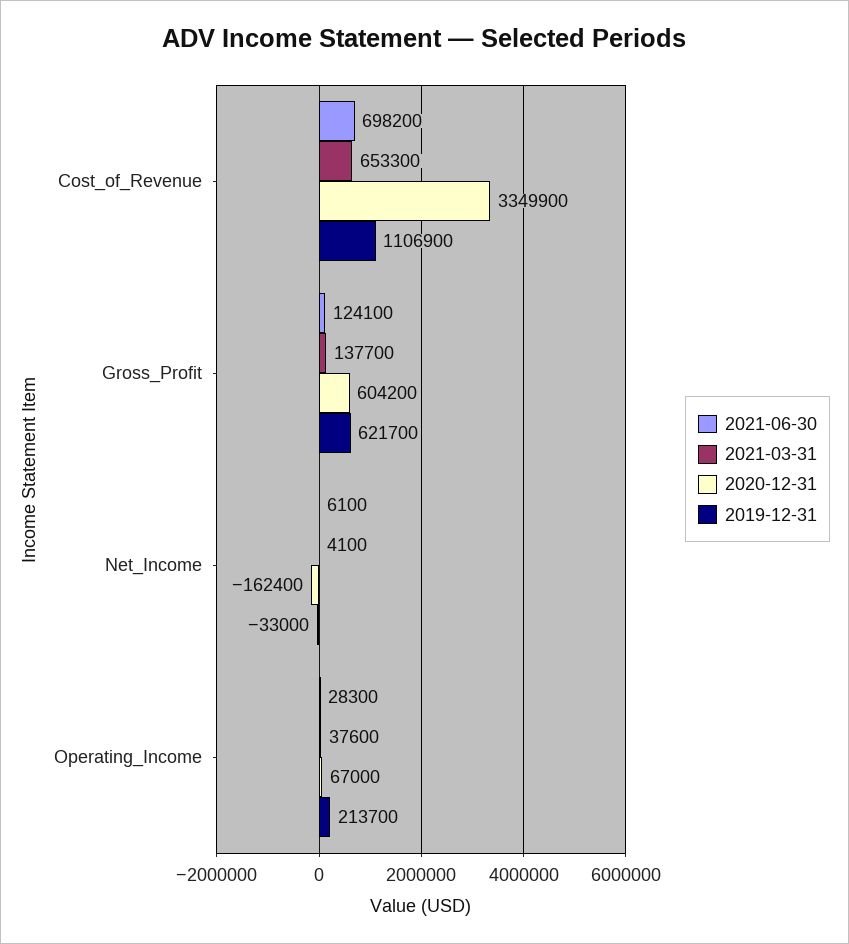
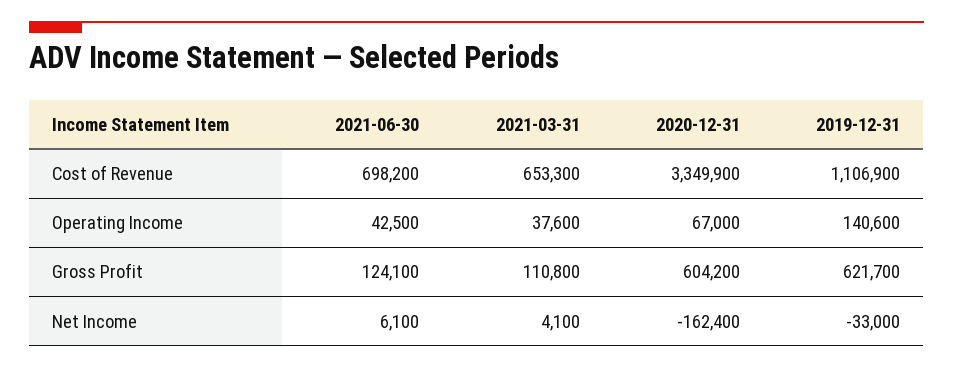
  {
    "2021-06-30": {
      "Cost_of_Revenue": 698200,
      "Gross_Profit": 124100,
      "Net_Income": 6100,
-     "Operating_Income": 28300
+     "Operating_Income": 42500
    },
    "2021-03-31": {
      "Cost_of_Revenue": 653300,
-     "Gross_Profit": 137700,
+     "Gross_Profit": 110800,
      "Net_Income": 4100,
      "Operating_Income": 37600
    },
    "2020-12-31": {
      "Cost_of_Revenue": 3349900,
      "Gross_Profit": 604200,
      "Net_Income": -162400,
      "Operating_Income": 67000
    },
    "2019-12-31": {
      "Cost_of_Revenue": 1106900,
      "Gross_Profit": 621700,
      "Net_Income": -33000,
-     "Operating_Income": 213700
+     "Operating_Income": 140600
    }
  }

